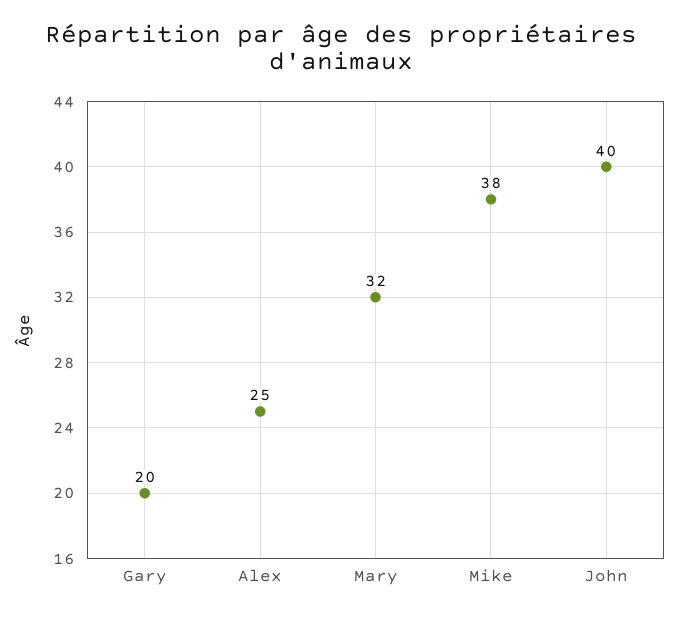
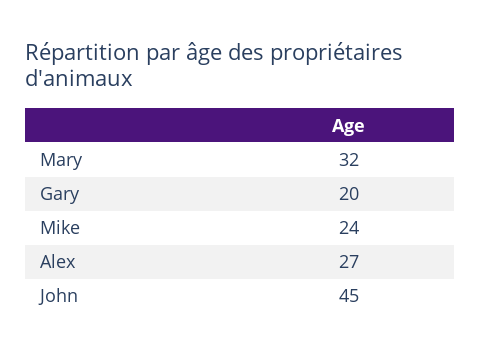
  {
    "Gary": 20,
-   "Alex": 25,
+   "Alex": 27,
    "Mary": 32,
-   "Mike": 38,
+   "Mike": 24,
-   "John": 40
+   "John": 45
  }

